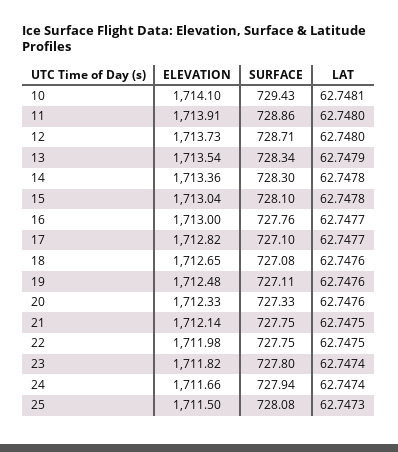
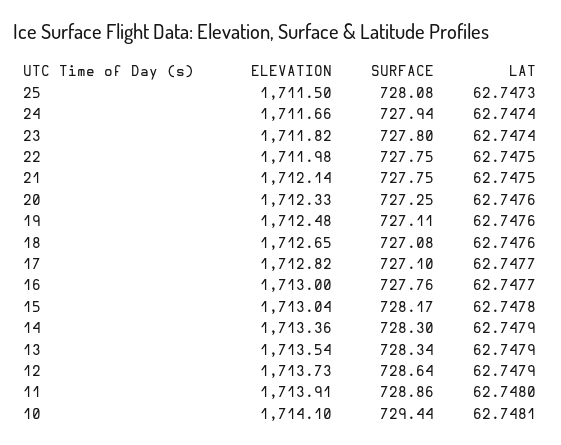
  {
    "ELEVATION": {
      "10": 1714.1,
      "11": 1713.91,
      "12": 1713.73,
      "13": 1713.54,
      "14": 1713.36,
      "15": 1713.04,
      "16": 1713,
      "17": 1712.82,
      "18": 1712.65,
      "19": 1712.48,
      "20": 1712.33,
      "21": 1712.14,
      "22": 1711.98,
      "23": 1711.82,
      "24": 1711.66,
      "25": 1711.5
    },
    "SURFACE": {
-     "10": 729.43,
+     "10": 729.44,
      "11": 728.86,
-     "12": 728.71,
+     "12": 728.64,
      "13": 728.34,
      "14": 728.3,
-     "15": 728.1,
+     "15": 728.17,
      "16": 727.76,
      "17": 727.1,
      "18": 727.08,
      "19": 727.11,
-     "20": 727.33,
+     "20": 727.25,
      "21": 727.75,
      "22": 727.75,
      "23": 727.8,
      "24": 727.94,
      "25": 728.08
    },
    "LAT": {
      "10": 62.7481,
      "11": 62.748,
-     "12": 62.748,
+     "12": 62.7479,
      "13": 62.7479,
-     "14": 62.7478,
+     "14": 62.7479,
      "15": 62.7478,
      "16": 62.7477,
      "17": 62.7477,
      "18": 62.7476,
      "19": 62.7476,
      "20": 62.7476,
      "21": 62.7475,
      "22": 62.7475,
      "23": 62.7474,
      "24": 62.7474,
      "25": 62.7473
    }
  }

